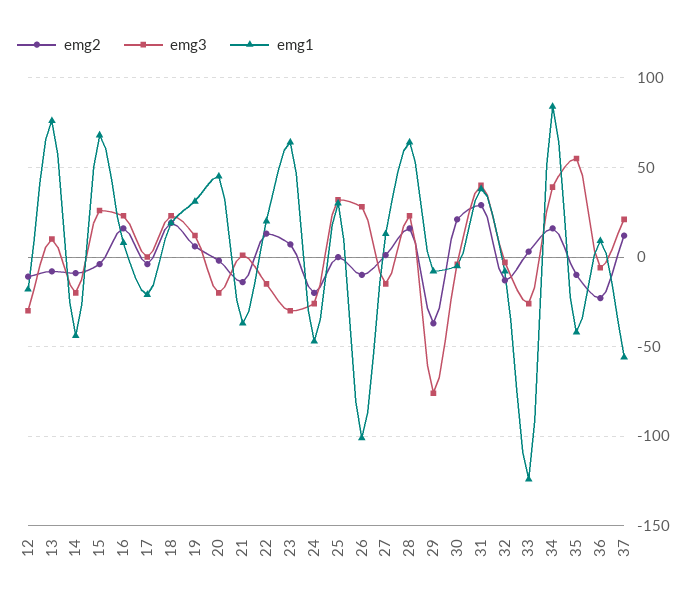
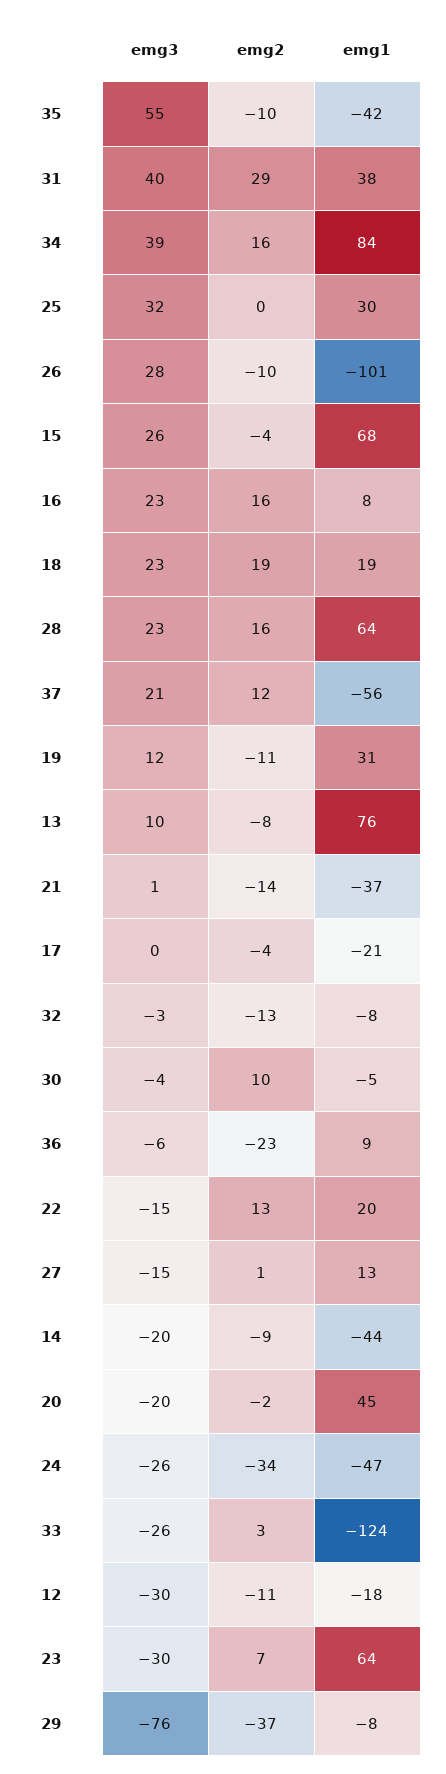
  {
    "emg2": {
      "12": -11,
      "13": -8,
      "14": -9,
      "15": -4,
      "16": 16,
      "17": -4,
      "18": 19,
-     "19": 5,
+     "19": -11,
      "20": -2,
      "21": -14,
      "22": 13,
      "23": 7,
-     "24": -20,
+     "24": -34,
      "25": 0,
      "26": -10,
      "27": 1,
      "28": 16,
      "29": -37,
-     "30": 20,
+     "30": 10,
      "31": 29,
      "32": -13,
      "33": 3,
      "34": 16,
      "35": -10,
      "36": -23,
      "37": 12
    },
    "emg3": {
      "12": -30,
      "13": 10,
      "14": -20,
      "15": 26,
      "16": 23,
      "17": 0,
      "18": 23,
      "19": 12,
      "20": -20,
      "21": 1,
      "22": -15,
      "23": -30,
      "24": -26,
      "25": 32,
      "26": 28,
      "27": -15,
      "28": 23,
      "29": -76,
      "30": -4,
      "31": 40,
      "32": -3,
      "33": -26,
      "34": 39,
      "35": 55,
      "36": -6,
      "37": 21
    },
    "emg1": {
      "12": -18,
      "13": 76,
      "14": -44,
      "15": 68,
      "16": 8,
      "17": -21,
      "18": 19,
      "19": 31,
      "20": 45,
      "21": -37,
      "22": 20,
      "23": 64,
      "24": -47,
      "25": 30,
      "26": -101,
      "27": 13,
      "28": 64,
      "29": -8,
      "30": -5,
      "31": 38,
      "32": -8,
      "33": -124,
      "34": 84,
      "35": -42,
      "36": 9,
      "37": -56
    }
  }

